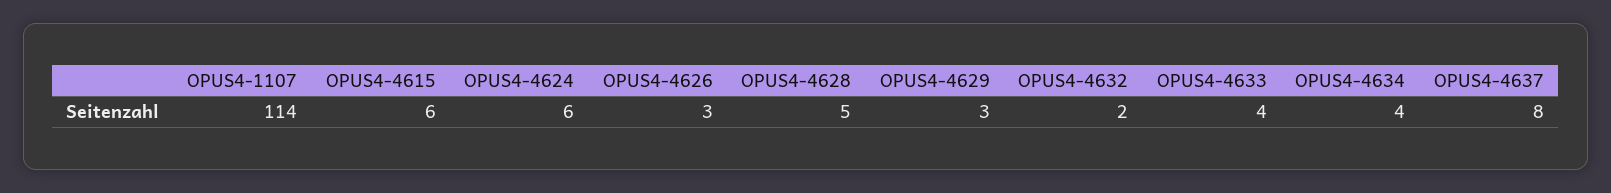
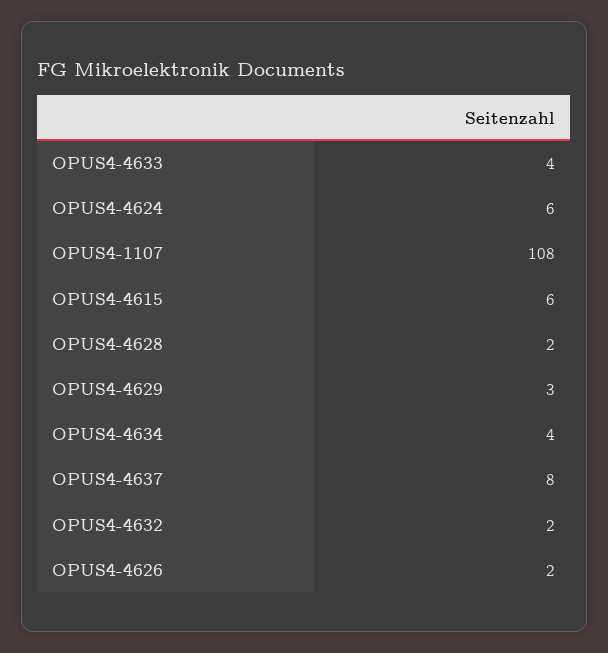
  {
-   "OPUS4-1107": 114,
+   "OPUS4-1107": 108,
    "OPUS4-4615": 6,
    "OPUS4-4624": 6,
-   "OPUS4-4626": 3,
+   "OPUS4-4626": 2,
-   "OPUS4-4628": 5,
+   "OPUS4-4628": 2,
    "OPUS4-4629": 3,
    "OPUS4-4632": 2,
    "OPUS4-4633": 4,
    "OPUS4-4634": 4,
    "OPUS4-4637": 8
  }

